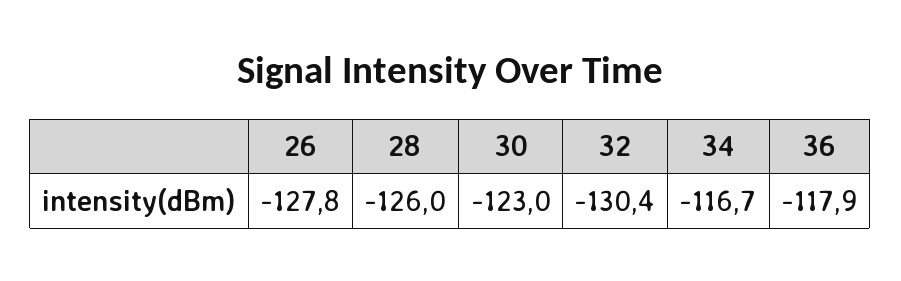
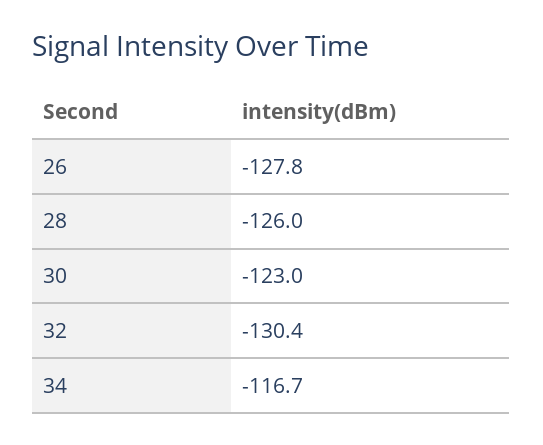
  {
    "26": -127.8,
    "28": -126,
    "30": -123,
    "32": -130.4,
-   "34": -116.7,
+   "34": -116.7
-   "36": -117.9
  }

